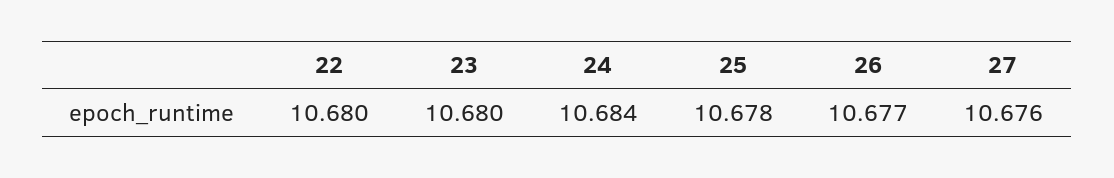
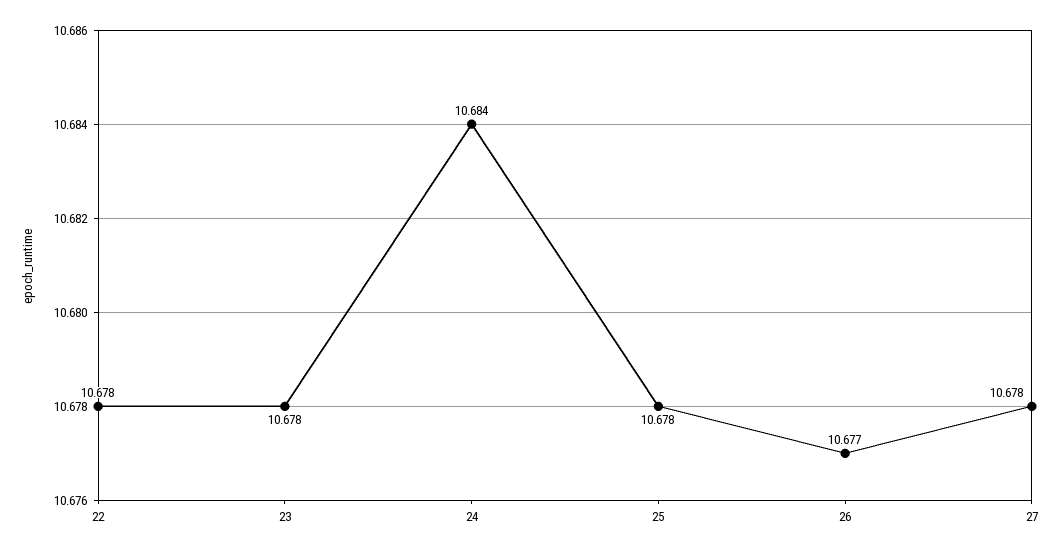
  {
-   "22": 10.68,
+   "22": 10.678,
-   "23": 10.68,
+   "23": 10.678,
    "24": 10.684,
    "25": 10.678,
    "26": 10.677,
-   "27": 10.676
+   "27": 10.678
  }

